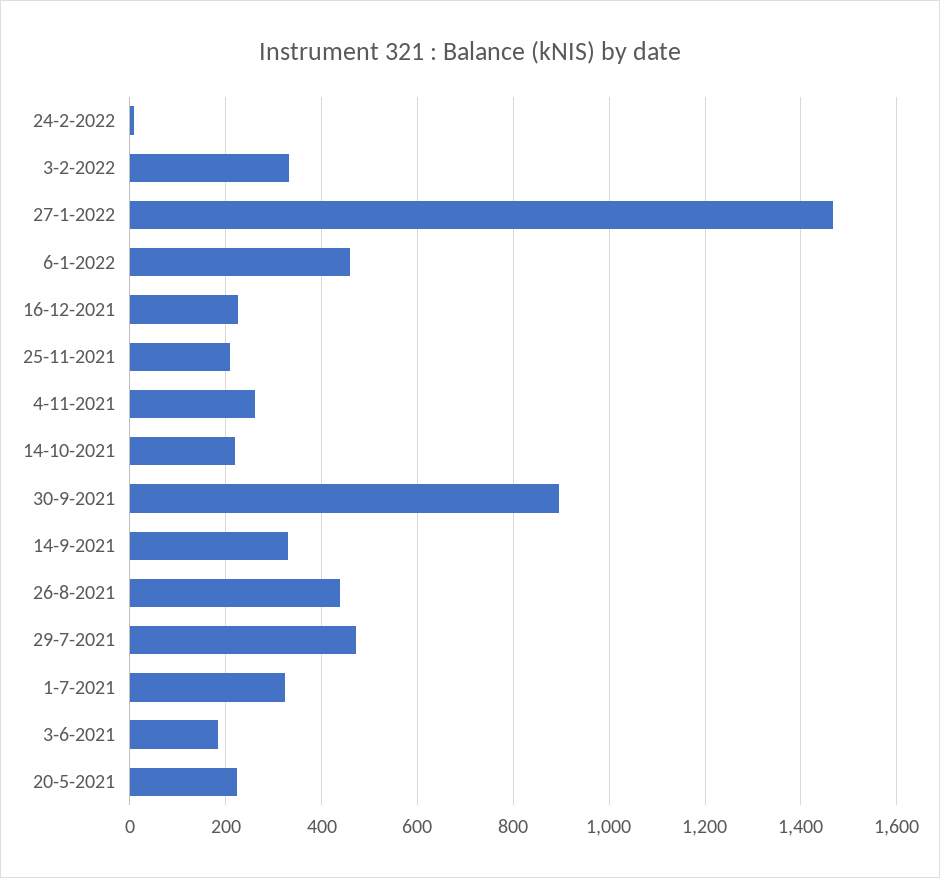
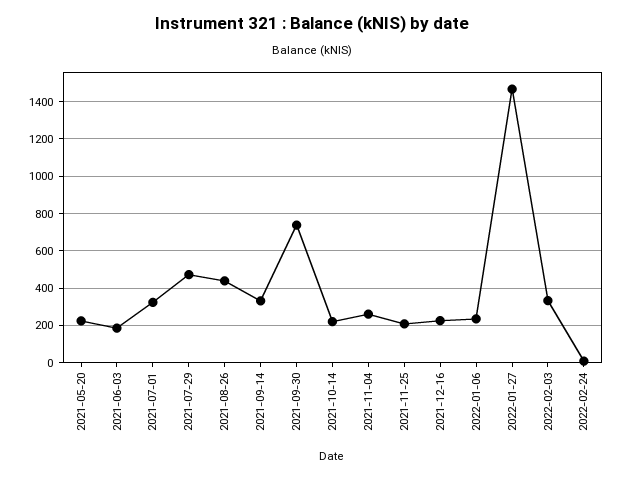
  {
    "24-2-2022": 0,
    "3-2-2022": 340,
    "27-1-2022": 1460,
-   "6-1-2022": 460,
+   "6-1-2022": 250,
    "16-12-2021": 220,
    "25-11-2021": 200,
    "4-11-2021": 260,
    "14-10-2021": 220,
-   "30-9-2021": 900,
+   "30-9-2021": 750,
    "14-9-2021": 340,
    "26-8-2021": 440,
    "29-7-2021": 480,
    "1-7-2021": 320,
    "3-6-2021": 180,
    "20-5-2021": 220
  }

